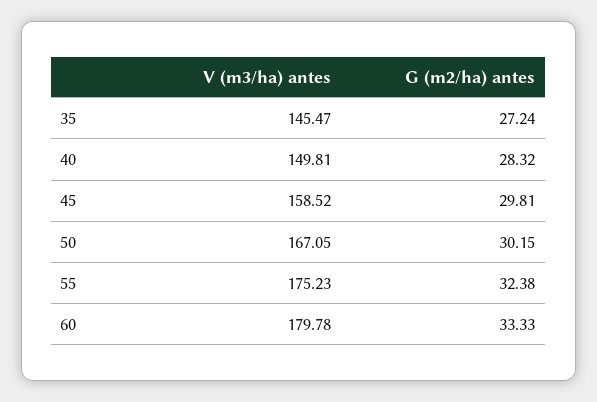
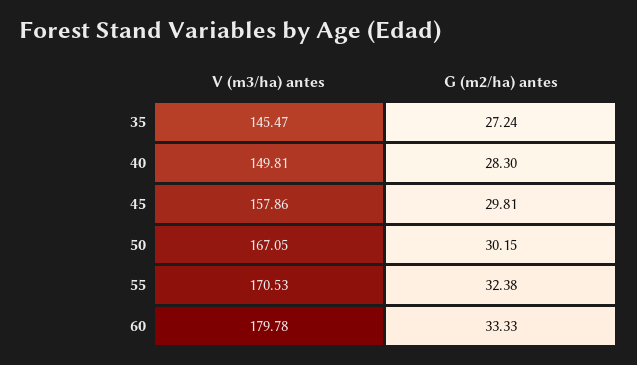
  {
    "V (m3/ha) antes": {
      "35": 145.47,
      "40": 149.81,
-     "45": 158.52,
+     "45": 157.86,
      "50": 167.05,
-     "55": 175.23,
+     "55": 170.53,
      "60": 179.78
    },
    "G (m2/ha) antes": {
      "35": 27.24,
-     "40": 28.32,
+     "40": 28.3,
      "45": 29.81,
      "50": 30.15,
      "55": 32.38,
      "60": 33.33
    }
  }

